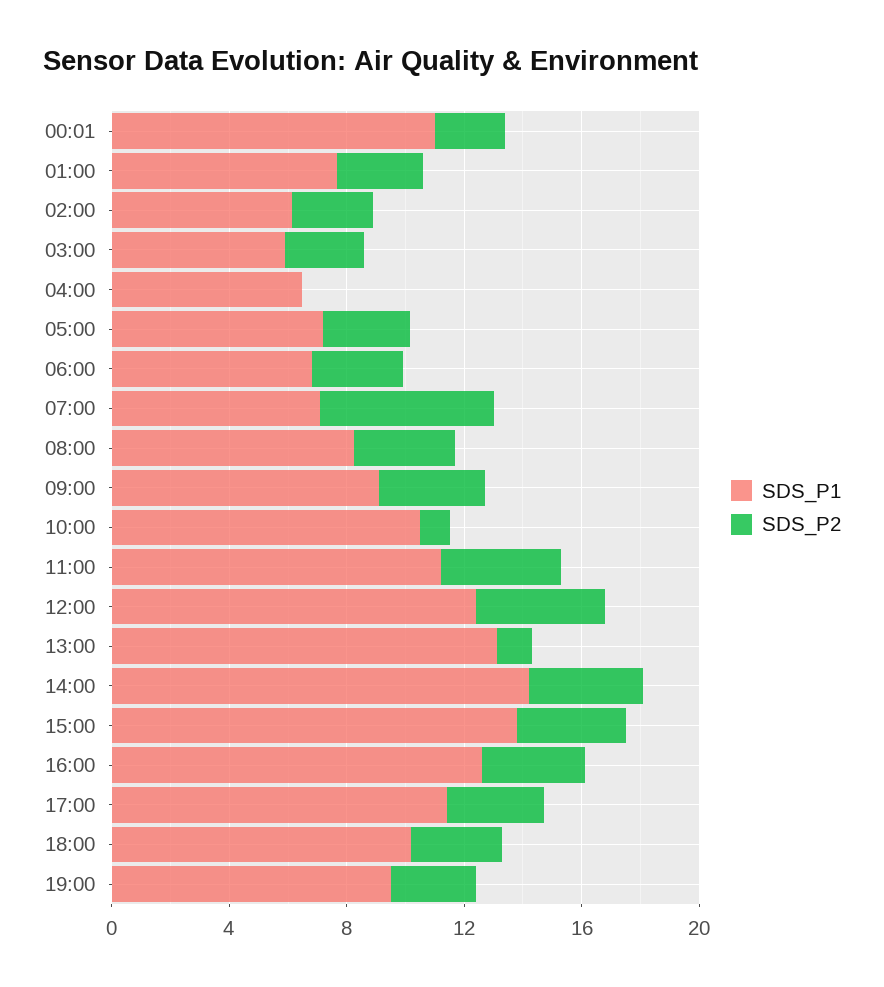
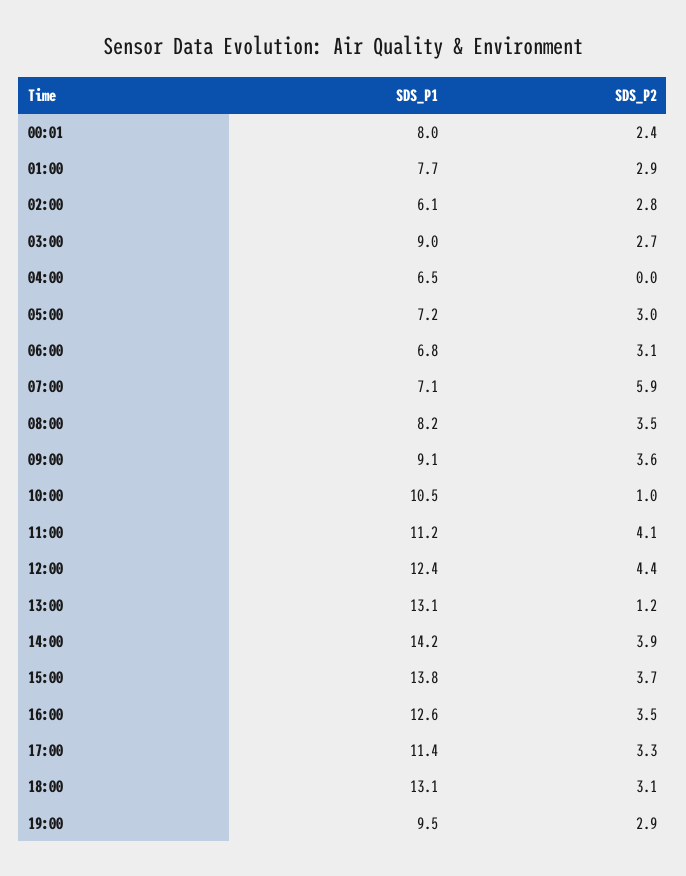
  {
    "SDS_P1": {
-     "00:01": 11,
+     "00:01": 8,
      "01:00": 7.7,
      "02:00": 6.1,
-     "03:00": 6,
+     "03:00": 9,
      "04:00": 6.5,
      "05:00": 7.2,
      "06:00": 6.8,
      "07:00": 7.1,
      "08:00": 8.2,
      "09:00": 9.1,
      "10:00": 10.5,
      "11:00": 11.2,
      "12:00": 12.4,
      "13:00": 13.1,
      "14:00": 14.2,
      "15:00": 13.8,
      "16:00": 12.6,
      "17:00": 11.4,
-     "18:00": 10,
+     "18:00": 13.1,
      "19:00": 9.5
    },
    "SDS_P2": {
      "00:01": 2.4,
      "01:00": 2.9,
      "02:00": 2.8,
      "03:00": 2.7,
      "04:00": 0,
      "05:00": 3,
      "06:00": 3.1,
      "07:00": 5.9,
      "08:00": 3.5,
      "09:00": 3.6,
      "10:00": 1,
      "11:00": 4.1,
      "12:00": 4.4,
      "13:00": 1.2,
      "14:00": 3.9,
      "15:00": 3.7,
      "16:00": 3.5,
      "17:00": 3.3,
      "18:00": 3.1,
      "19:00": 2.9
    }
  }

